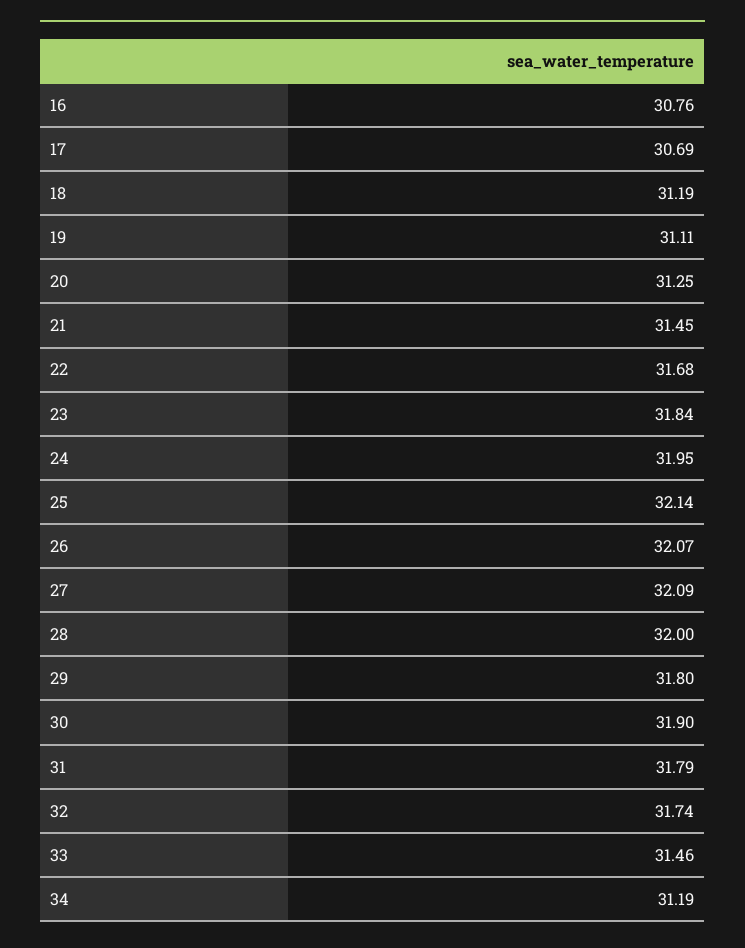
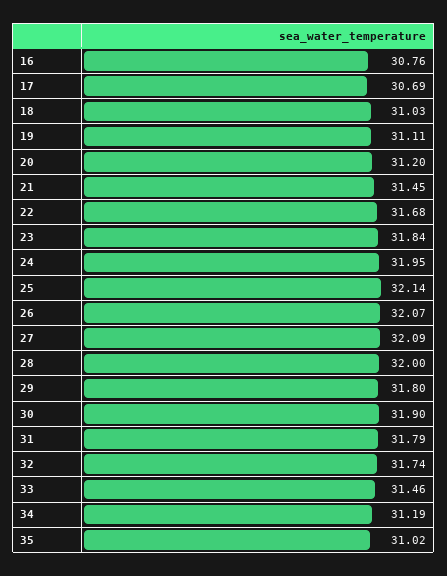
  {
    "16": 30.76,
    "17": 30.69,
-   "18": 31.19,
+   "18": 31.03,
    "19": 31.11,
-   "20": 31.25,
+   "20": 31.2,
    "21": 31.45,
    "22": 31.68,
    "23": 31.84,
    "24": 31.95,
    "25": 32.14,
    "26": 32.07,
    "27": 32.09,
    "28": 32,
    "29": 31.8,
    "30": 31.9,
    "31": 31.79,
    "32": 31.74,
    "33": 31.46,
-   "34": 31.19
+   "34": 31.19,
+   "35": 31.02
  }

